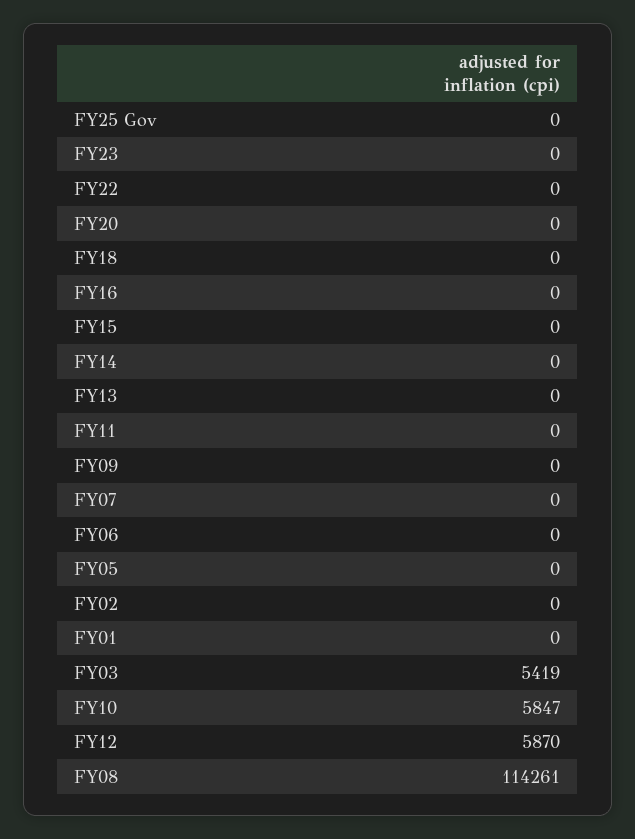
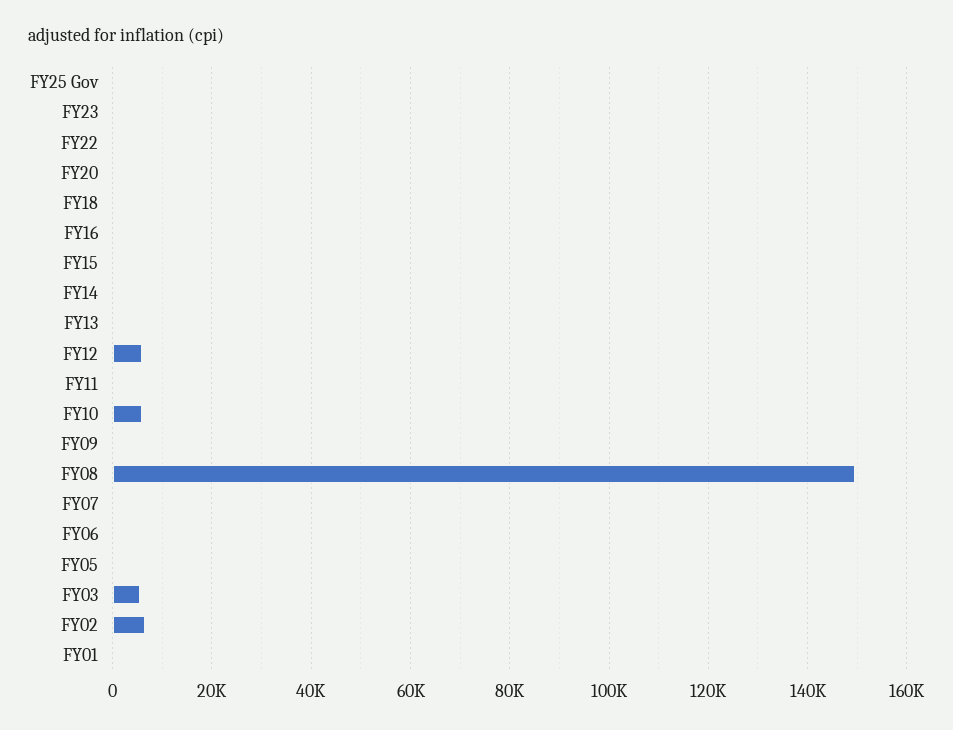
  {
    "FY25 Gov": 0,
    "FY23": 0,
    "FY22": 0,
    "FY20": 0,
    "FY18": 0,
    "FY16": 0,
    "FY15": 0,
    "FY14": 0,
    "FY13": 0,
    "FY11": 0,
    "FY09": 0,
    "FY07": 0,
    "FY06": 0,
    "FY05": 0,
-   "FY02": 0,
+   "FY02": 6000,
    "FY01": 0,
    "FY03": 5419,
    "FY10": 5847,
    "FY12": 5870,
-   "FY08": 114261
+   "FY08": 150000
  }

